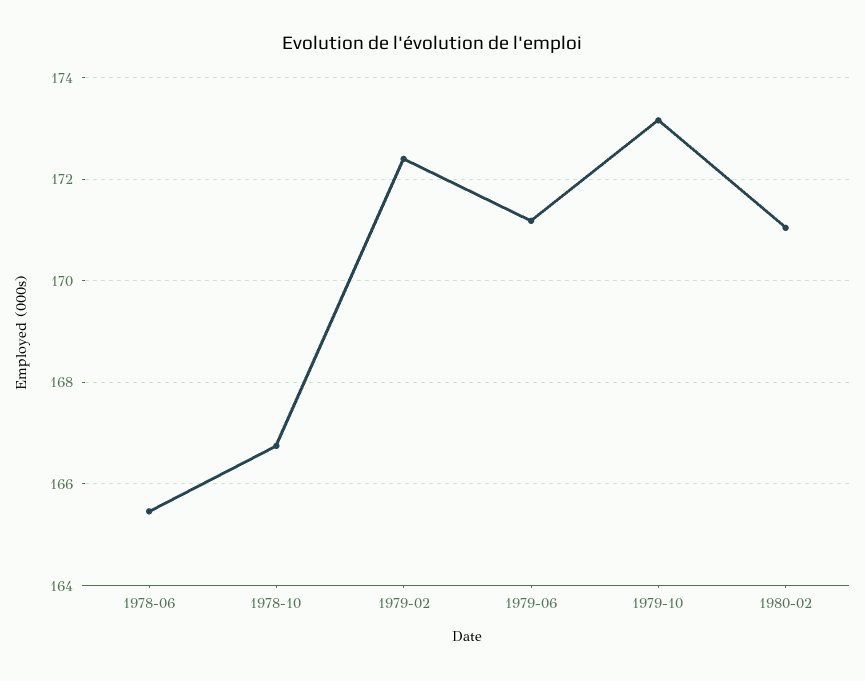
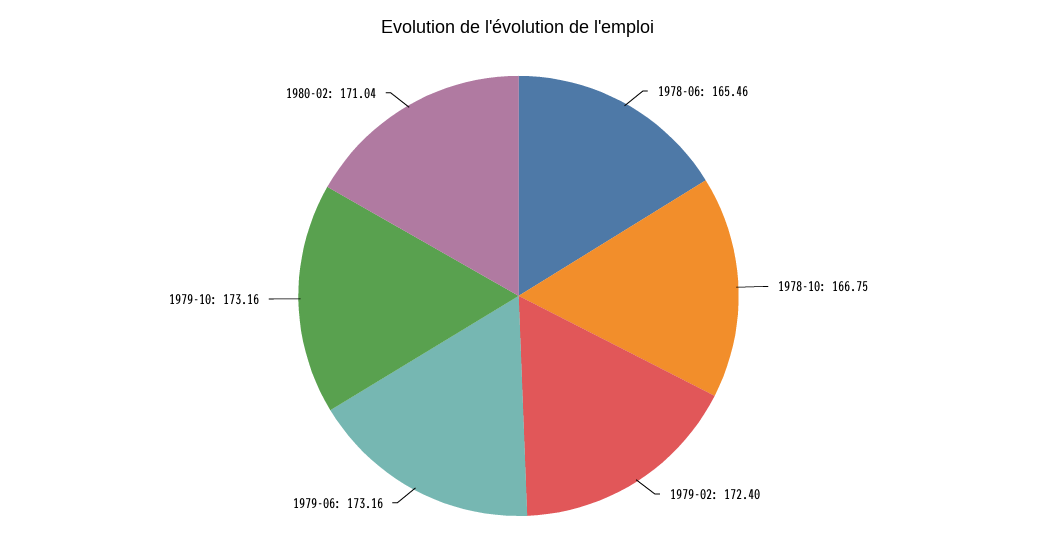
  {
    "1978-06": 165.46,
    "1978-10": 166.75,
    "1979-02": 172.4,
-   "1979-06": 171.2,
+   "1979-06": 173.16,
    "1979-10": 173.16,
    "1980-02": 171.04
  }

